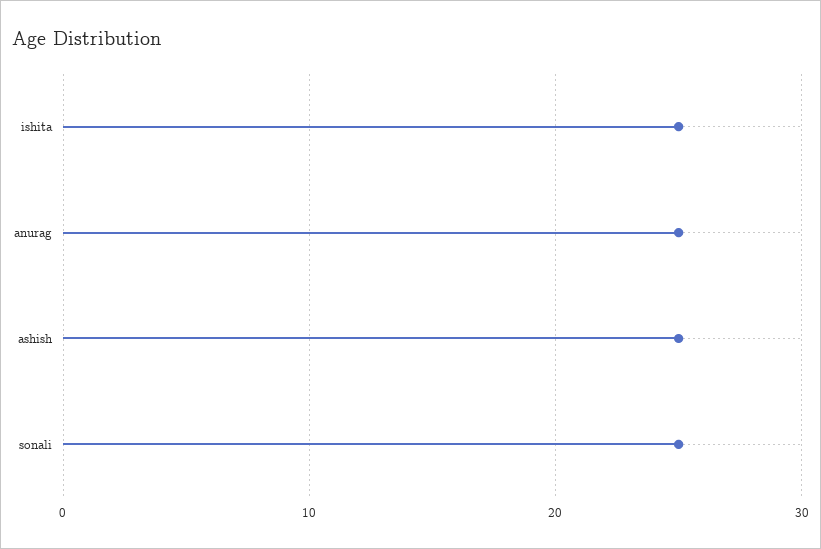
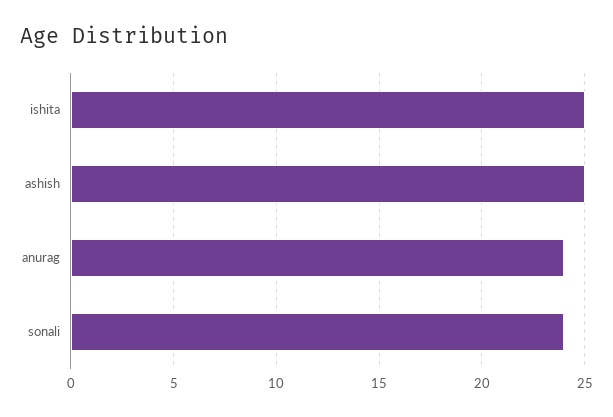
  {
    "ishita": 25,
-   "anurag": 25,
+   "anurag": 24,
    "ashish": 25,
-   "sonali": 25
+   "sonali": 24
  }

